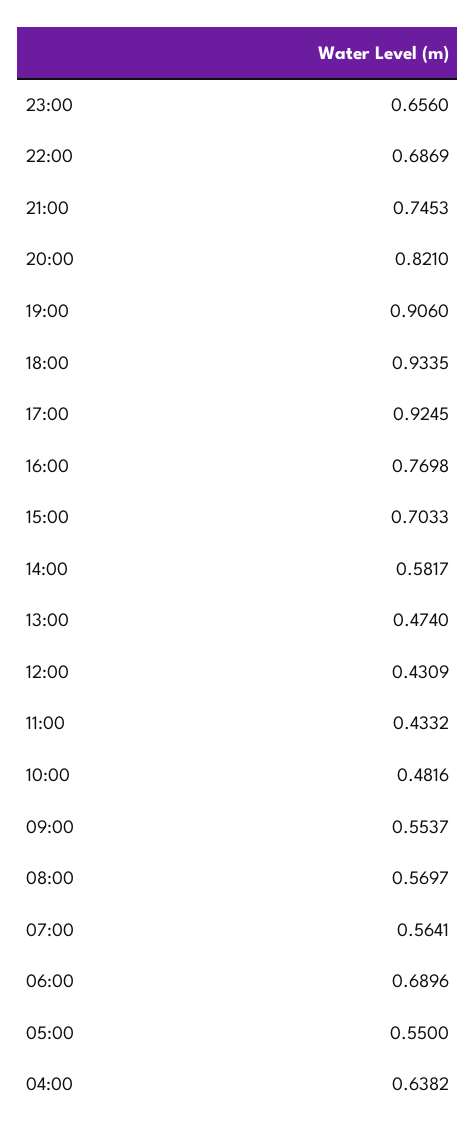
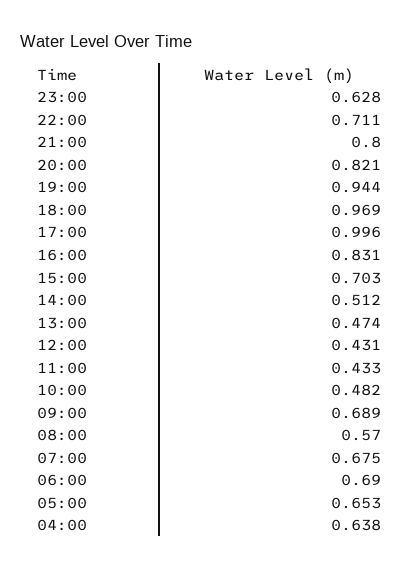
  {
-   "23:00": 0.656,
+   "23:00": 0.628,
-   "22:00": 0.6869,
+   "22:00": 0.711,
-   "21:00": 0.7453,
+   "21:00": 0.8,
    "20:00": 0.821,
-   "19:00": 0.906,
+   "19:00": 0.944,
-   "18:00": 0.9335,
+   "18:00": 0.969,
-   "17:00": 0.9245,
+   "17:00": 0.996,
-   "16:00": 0.7698,
+   "16:00": 0.831,
    "15:00": 0.7033,
-   "14:00": 0.5817,
+   "14:00": 0.512,
    "13:00": 0.474,
    "12:00": 0.4309,
    "11:00": 0.4332,
    "10:00": 0.4816,
-   "09:00": 0.5537,
+   "09:00": 0.689,
    "08:00": 0.5697,
-   "07:00": 0.5641,
+   "07:00": 0.675,
    "06:00": 0.6896,
-   "05:00": 0.55,
+   "05:00": 0.653,
    "04:00": 0.6382
  }

